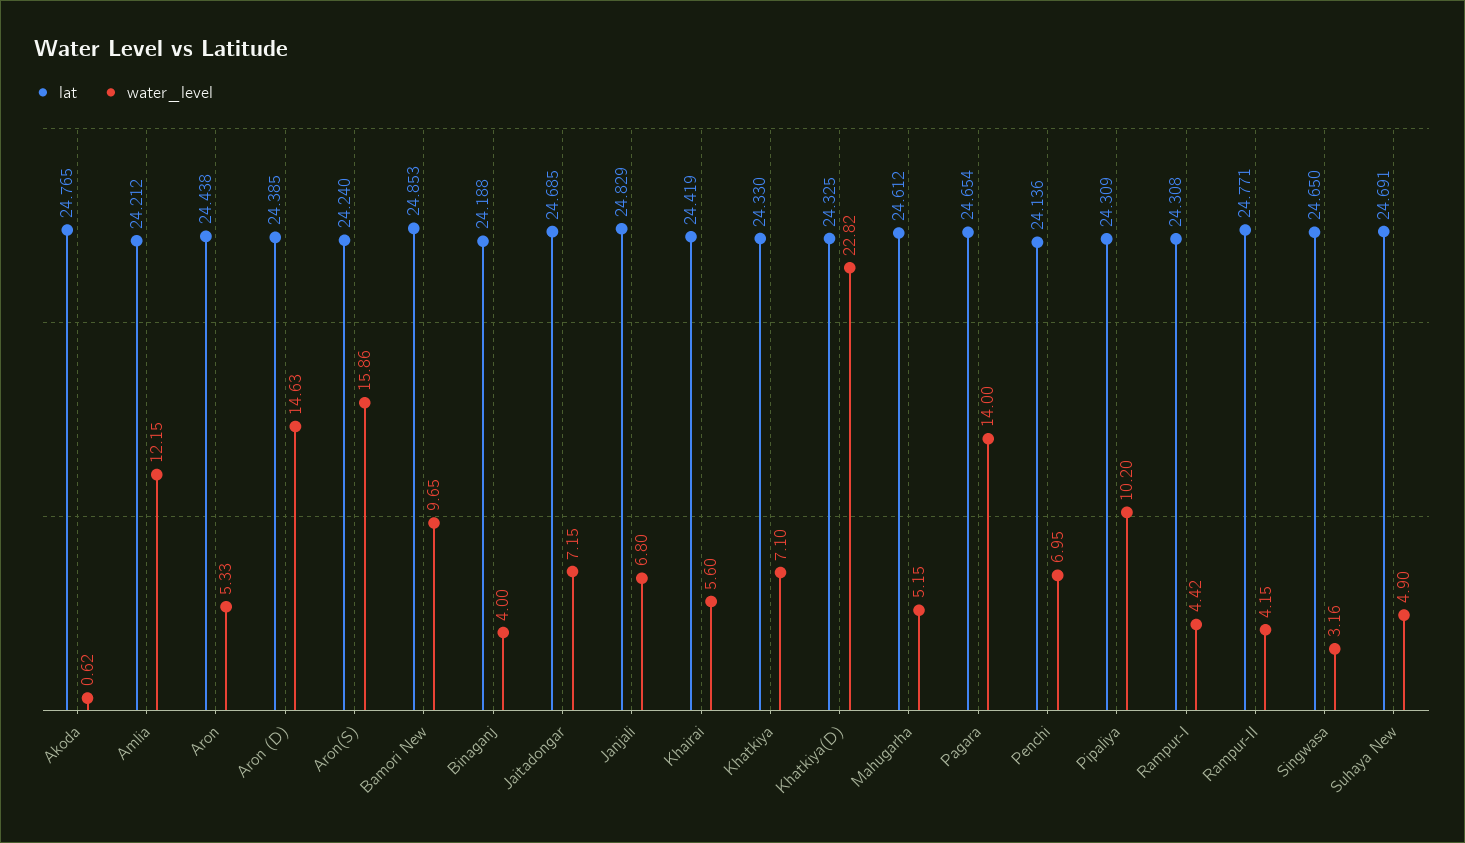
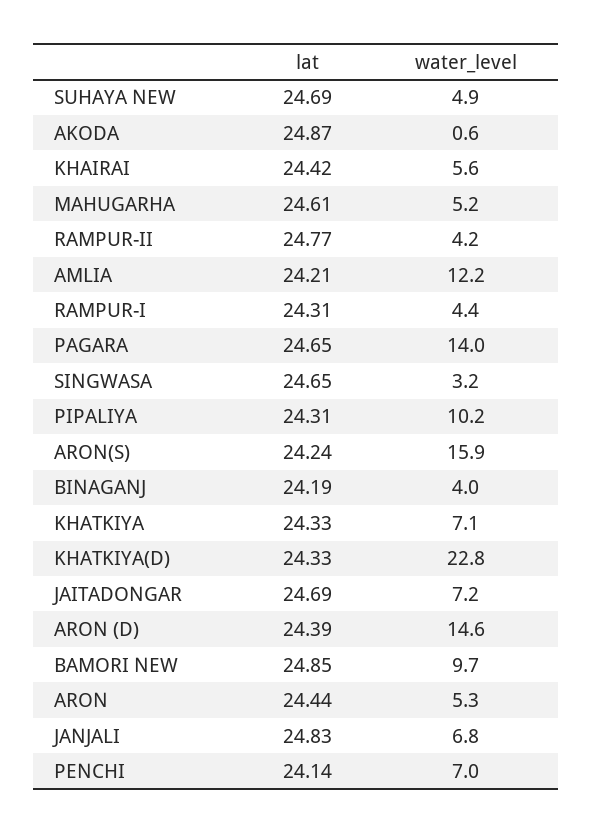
  {
    "lat": {
-     "Akoda": 24.765,
+     "Akoda": 24.87,
      "Amlia": 24.212,
      "Aron": 24.438,
      "Aron (D)": 24.385,
      "Aron(S)": 24.24,
      "Bamori New": 24.853,
      "Binaganj": 24.188,
      "Jaitadongar": 24.685,
      "Janjali": 24.829,
      "Khairai": 24.419,
      "Khatkiya": 24.33,
      "Khatkiya(D)": 24.325,
      "Mahugarha": 24.612,
      "Pagara": 24.654,
      "Penchi": 24.136,
      "Pipaliya": 24.309,
      "Rampur-I": 24.308,
      "Rampur-II": 24.771,
      "Singwasa": 24.65,
      "Suhaya New": 24.691
    },
    "water_level": {
      "Akoda": 0.62,
      "Amlia": 12.15,
      "Aron": 5.33,
      "Aron (D)": 14.63,
      "Aron(S)": 15.86,
      "Bamori New": 9.65,
      "Binaganj": 4,
      "Jaitadongar": 7.15,
      "Janjali": 6.8,
      "Khairai": 5.6,
      "Khatkiya": 7.1,
      "Khatkiya(D)": 22.82,
      "Mahugarha": 5.15,
      "Pagara": 14,
      "Penchi": 6.95,
      "Pipaliya": 10.2,
      "Rampur-I": 4.42,
      "Rampur-II": 4.15,
      "Singwasa": 3.16,
      "Suhaya New": 4.9
    }
  }

